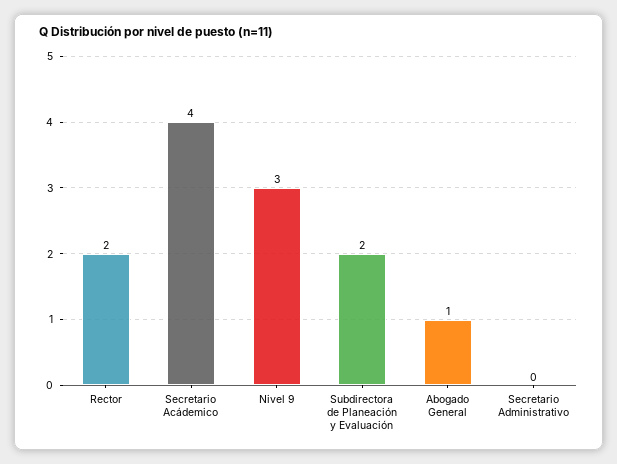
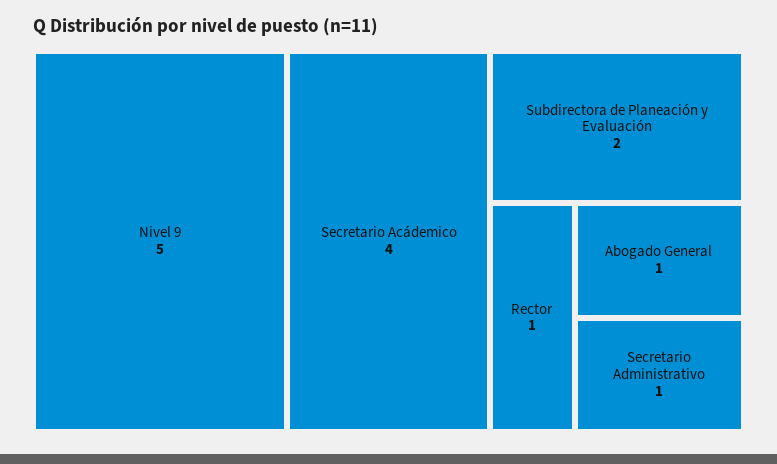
  {
-   "Rector": 2,
+   "Rector": 1,
    "Secretario Acádemico": 4,
-   "Nivel 9": 3,
+   "Nivel 9": 5,
    "Subdirectora de Planeación y Evaluación": 2,
    "Abogado General": 1,
-   "Secretario Administrativo": 0
+   "Secretario Administrativo": 1
  }

